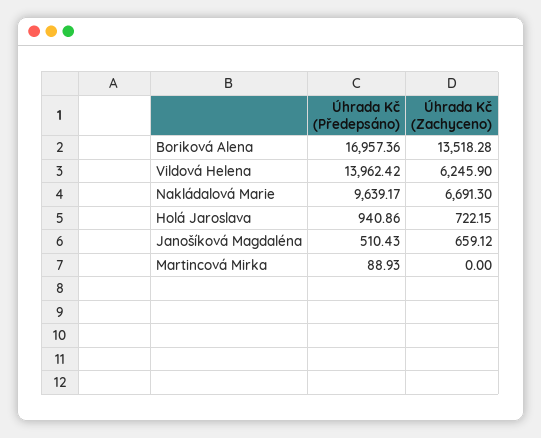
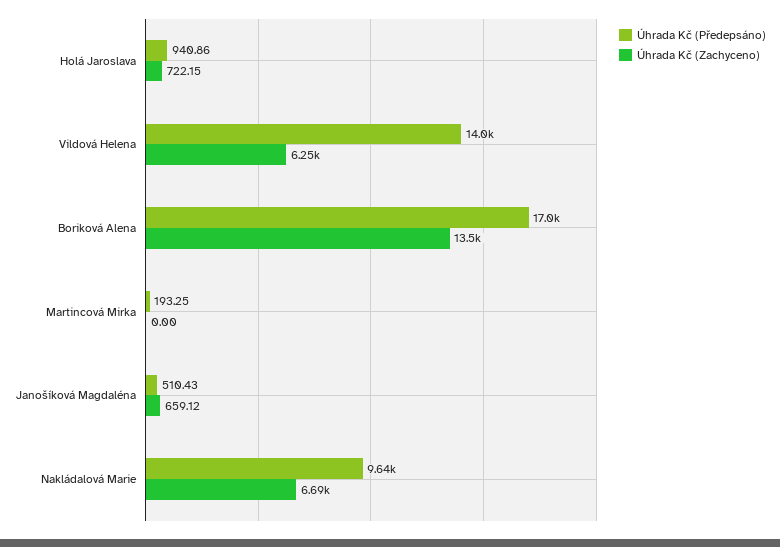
  {
    "Úhrada Kč (Předepsáno)": {
      "Boriková Alena": 16957.36,
      "Vildová Helena": 13962.42,
      "Nakládalová Marie": 9639.17,
      "Holá Jaroslava": 940.86,
      "Janošíková Magdaléna": 510.43,
-     "Martincová Mirka": 88.93
+     "Martincová Mirka": 193.25
    },
    "Úhrada Kč (Zachyceno)": {
      "Boriková Alena": 13518.28,
      "Vildová Helena": 6245.9,
      "Nakládalová Marie": 6691.3,
      "Holá Jaroslava": 722.15,
      "Janošíková Magdaléna": 659.12,
      "Martincová Mirka": 0
    }
  }

